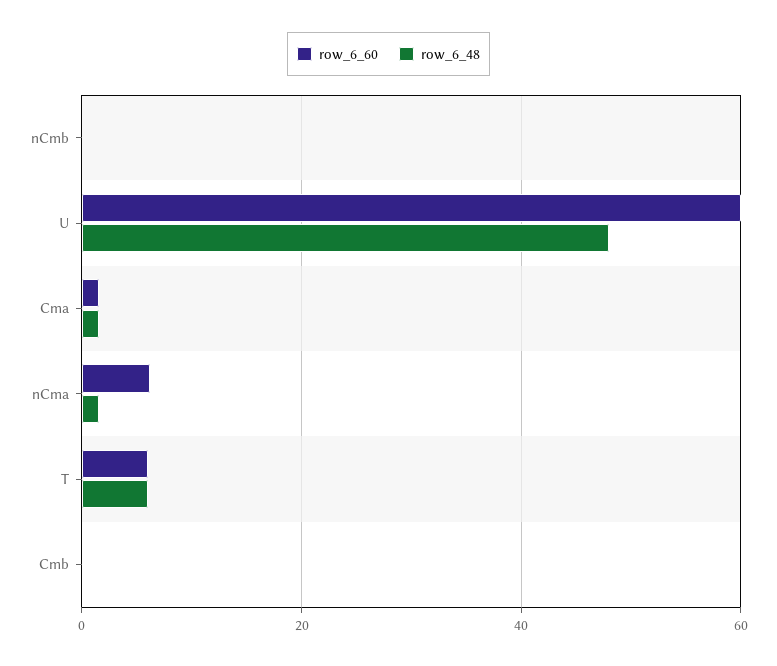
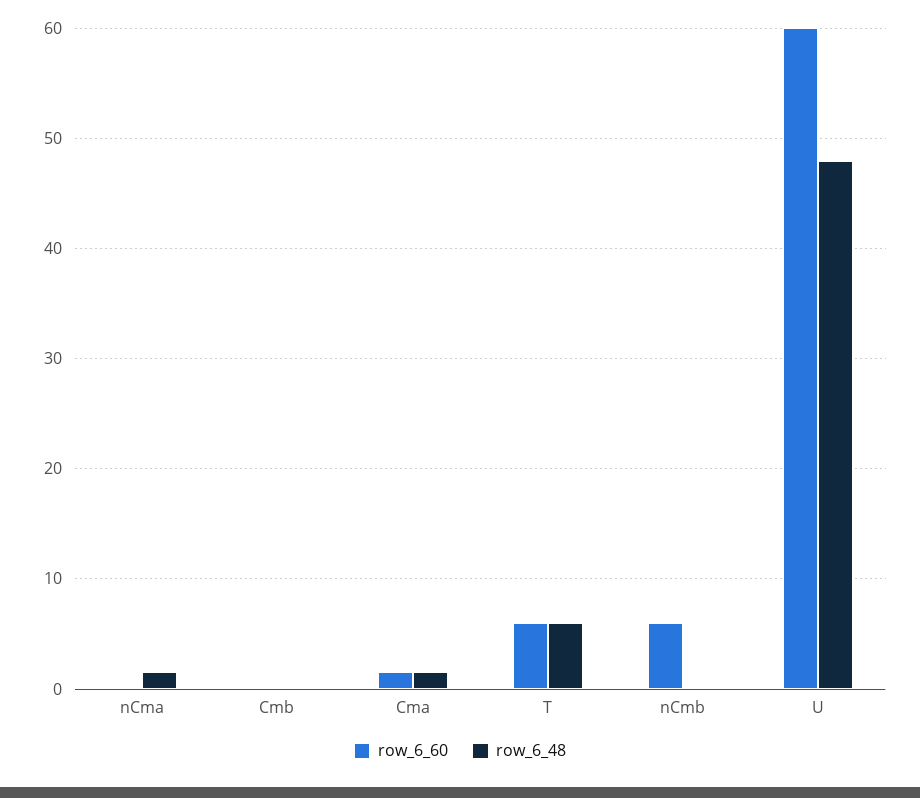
  {
    "row_6_60": {
-     "nCmb": 0,
+     "nCmb": 6,
      "U": 60,
      "Cma": 2,
-     "nCma": 6,
+     "nCma": 0,
      "T": 6,
      "Cmb": 0
    },
    "row_6_48": {
      "nCmb": 0,
      "U": 48,
      "Cma": 2,
      "nCma": 2,
      "T": 6,
      "Cmb": 0
    }
  }

